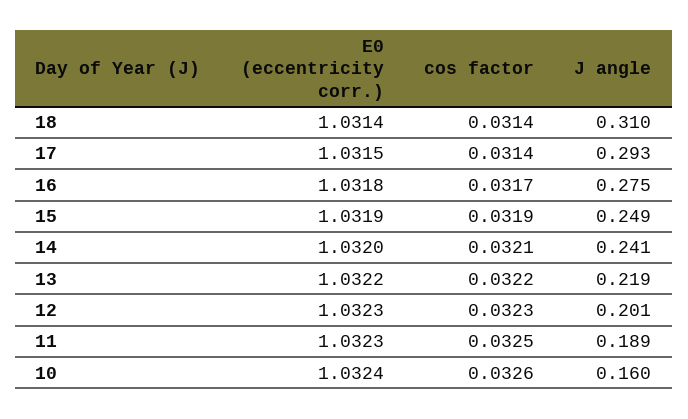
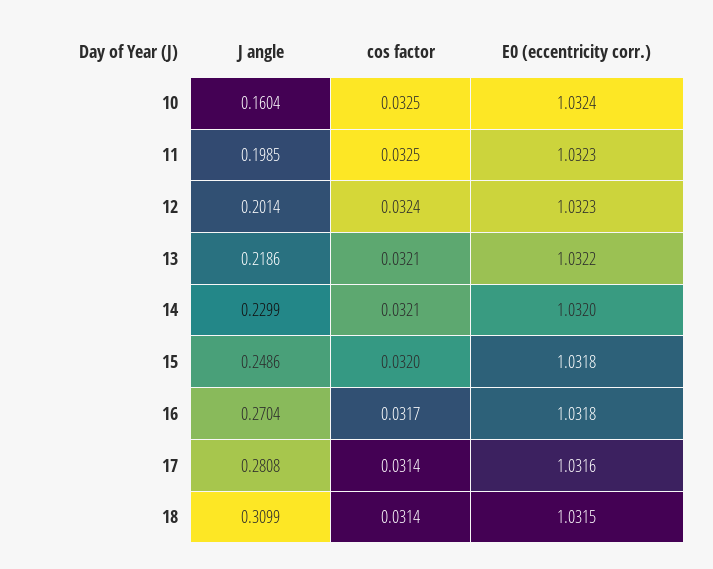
  {
    "E0 (eccentricity corr.)": {
-     "18": 1.0314,
+     "18": 1.0315,
-     "17": 1.0315,
+     "17": 1.0316,
      "16": 1.0318,
-     "15": 1.0319,
+     "15": 1.0318,
      "14": 1.032,
      "13": 1.0322,
      "12": 1.0323,
      "11": 1.0323,
      "10": 1.0324
    },
    "cos factor": {
      "18": 0.0314,
      "17": 0.0314,
      "16": 0.0317,
-     "15": 0.0319,
+     "15": 0.032,
      "14": 0.0321,
-     "13": 0.0322,
+     "13": 0.0321,
-     "12": 0.0323,
+     "12": 0.0324,
      "11": 0.0325,
-     "10": 0.0326
+     "10": 0.0325
    },
    "J angle": {
      "18": 0.3099,
-     "17": 0.293,
+     "17": 0.2808,
-     "16": 0.275,
+     "16": 0.2704,
      "15": 0.2486,
-     "14": 0.241,
+     "14": 0.2299,
      "13": 0.2186,
      "12": 0.2014,
-     "11": 0.189,
+     "11": 0.1985,
      "10": 0.1604
    }
  }

